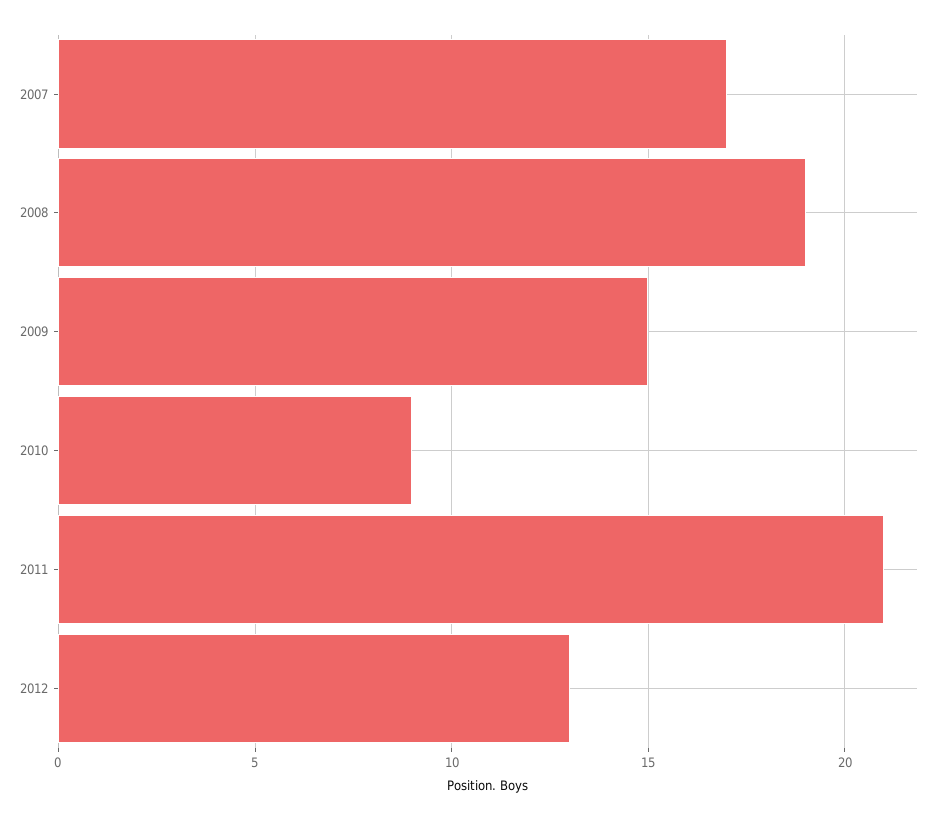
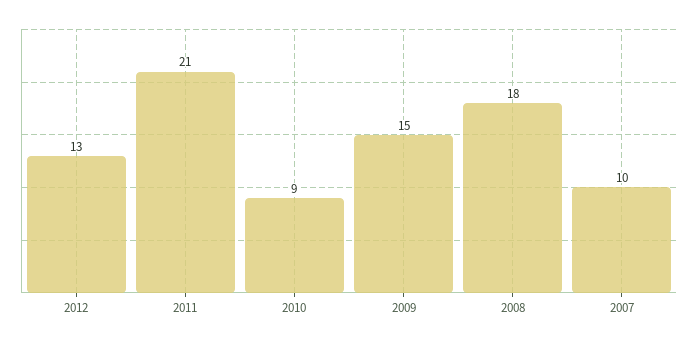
  {
-   "2007": 17,
+   "2007": 10,
-   "2008": 19,
+   "2008": 18,
    "2009": 15,
    "2010": 9,
    "2011": 21,
    "2012": 13
  }

